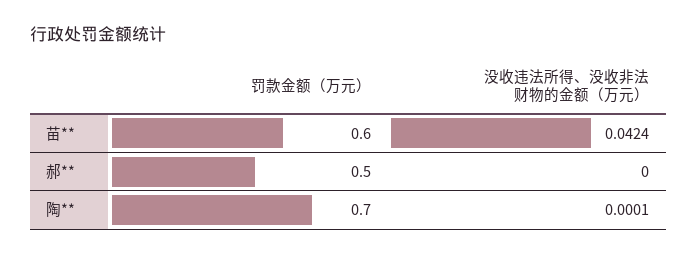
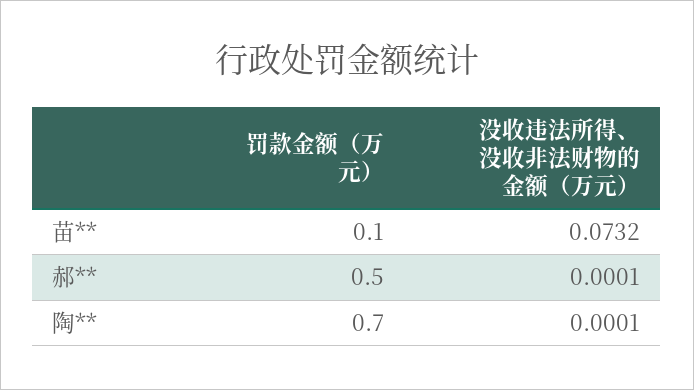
  {
    "罚款金额（万元）": {
-     "苗**": 0.6,
+     "苗**": 0.1,
      "郝**": 0.5,
      "陶**": 0.7
    },
    "没收违法所得、没收非法财物的金额（万元）": {
-     "苗**": 0.0424,
+     "苗**": 0.0732,
-     "郝**": 0,
+     "郝**": 0.0001,
      "陶**": 0.0001
    }
  }

